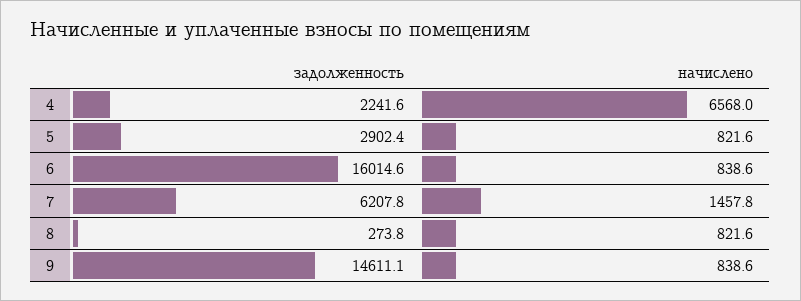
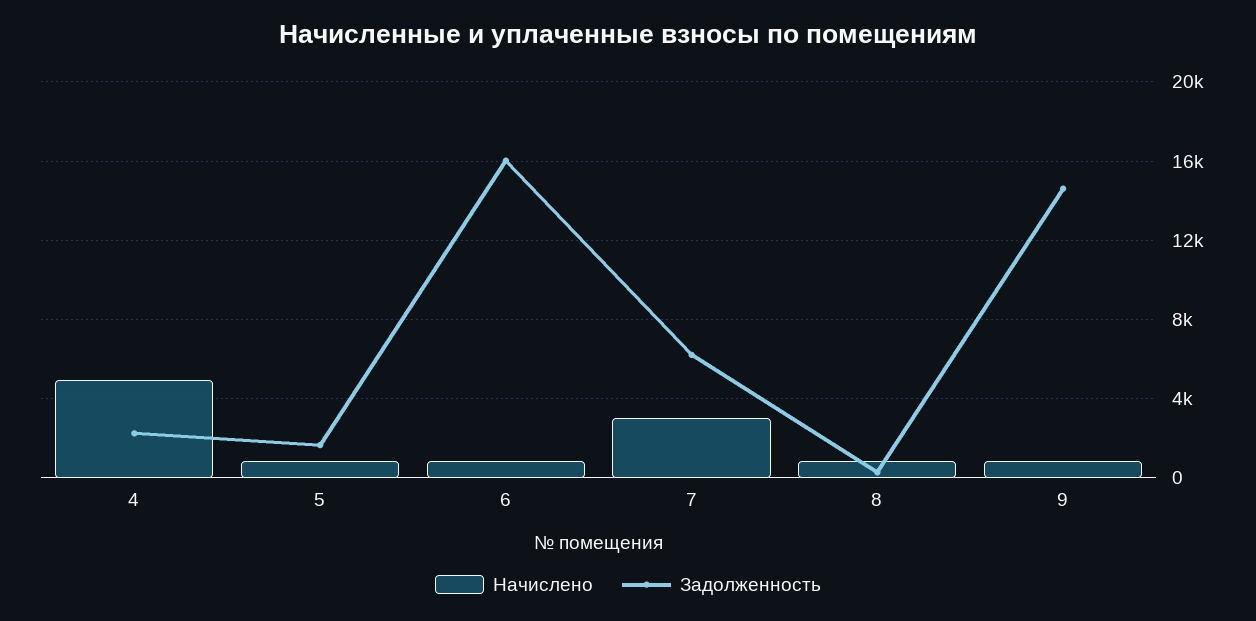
  {
    "задолженность": {
      "4": 2241.6,
-     "5": 2902.4,
+     "5": 1500,
      "6": 16014.6,
      "7": 6207.8,
      "8": 273.8,
      "9": 14611.1
    },
    "начислено": {
-     "4": 6568,
+     "4": 5000,
      "5": 821.6,
      "6": 838.6,
-     "7": 1457.8,
+     "7": 3000,
      "8": 821.6,
      "9": 838.6
    }
  }

